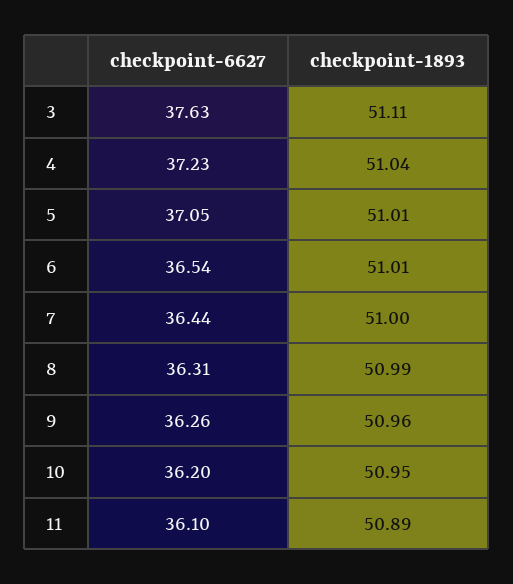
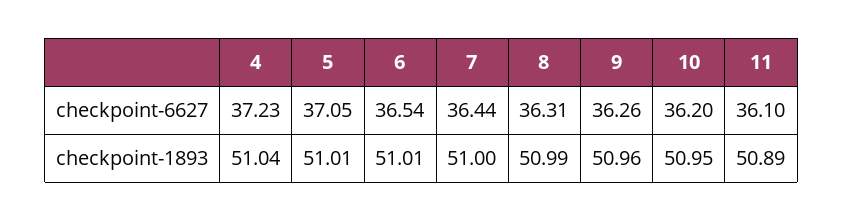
  {
    "checkpoint-6627": {
-     "3": 37.63,
      "4": 37.23,
      "5": 37.05,
      "6": 36.54,
      "7": 36.44,
      "8": 36.31,
      "9": 36.26,
      "10": 36.2,
      "11": 36.1
    },
    "checkpoint-1893": {
-     "3": 51.11,
      "4": 51.04,
      "5": 51.01,
      "6": 51.01,
      "7": 51,
      "8": 50.99,
      "9": 50.96,
      "10": 50.95,
      "11": 50.89
    }
  }

